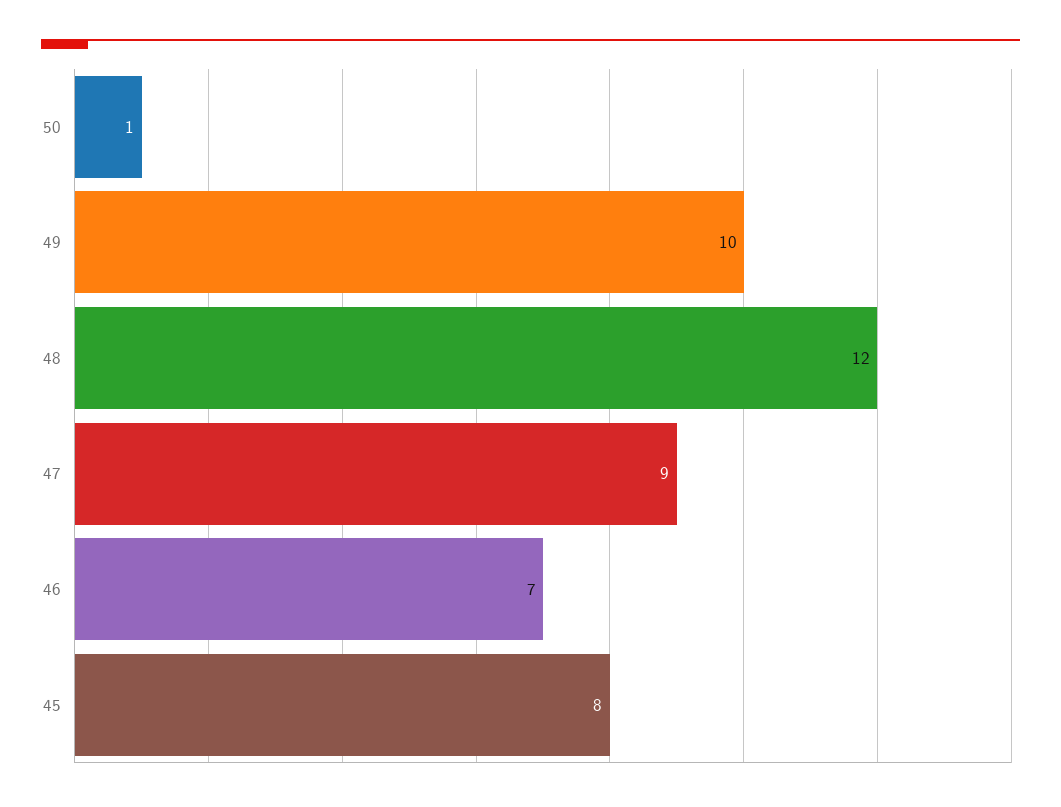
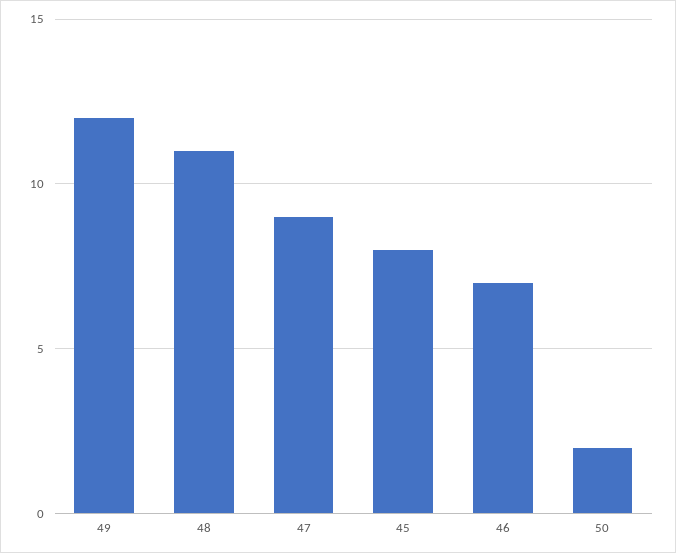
  {
-   "50": 1,
+   "50": 2,
-   "49": 10,
+   "49": 12,
-   "48": 12,
+   "48": 11,
    "47": 9,
    "46": 7,
    "45": 8
  }

